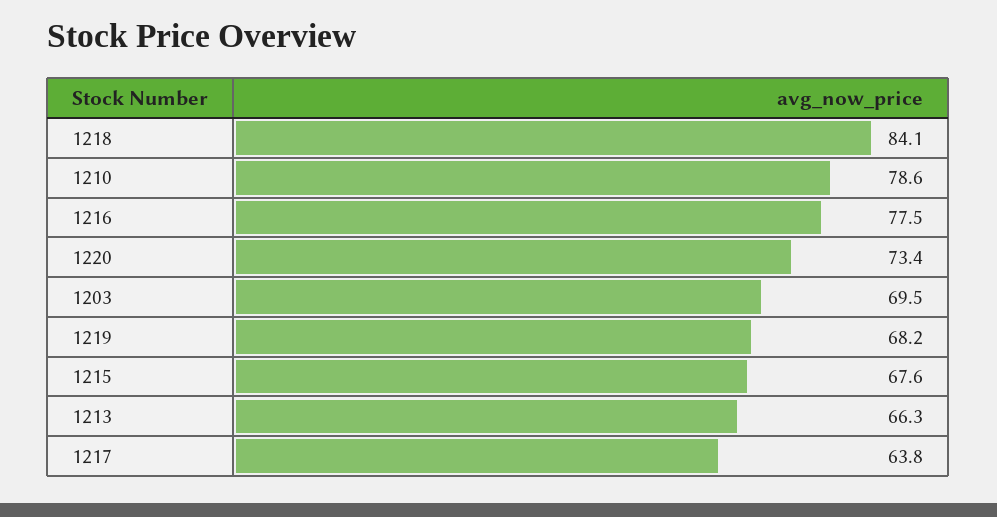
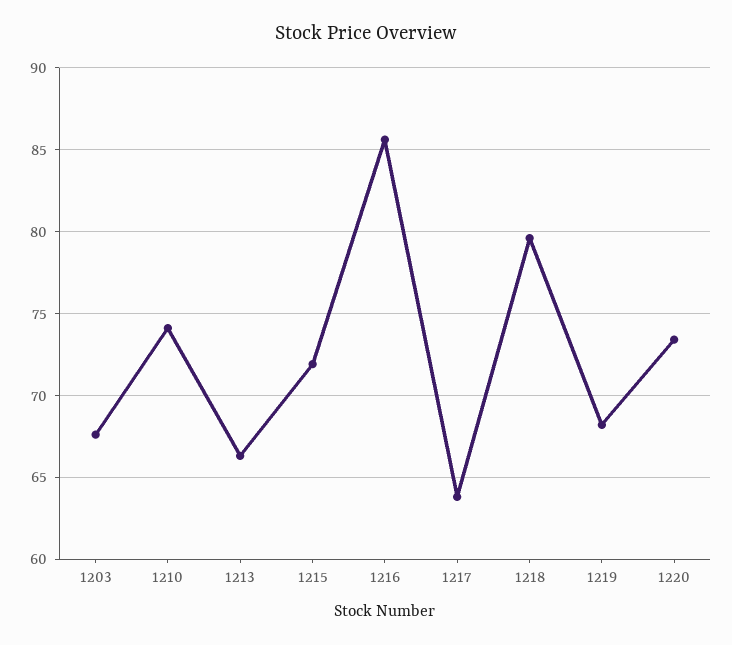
  {
-   "1218": 84.1,
+   "1218": 79.5,
-   "1210": 78.6,
+   "1210": 74,
-   "1216": 77.5,
+   "1216": 85.5,
    "1220": 73.4,
-   "1203": 69.5,
+   "1203": 67.5,
    "1219": 68.2,
-   "1215": 67.6,
+   "1215": 72,
    "1213": 66.3,
    "1217": 63.8
  }

